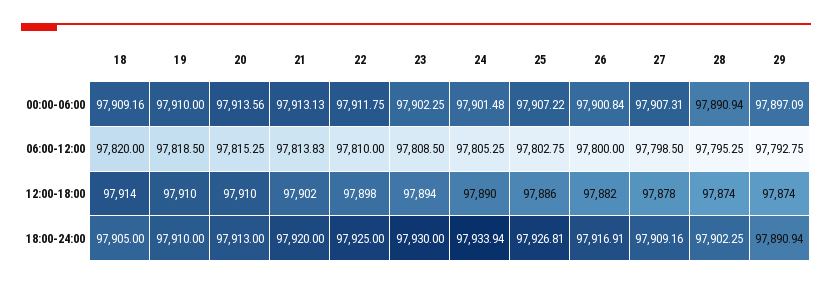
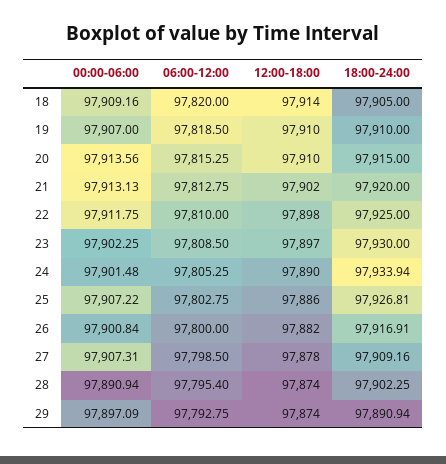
  {
    "18": {
      "00:00-06:00": 97909.16,
      "06:00-12:00": 97820,
      "12:00-18:00": 97914,
      "18:00-24:00": 97905
    },
    "19": {
-     "00:00-06:00": 97910,
+     "00:00-06:00": 97907,
      "06:00-12:00": 97818.5,
      "12:00-18:00": 97910,
      "18:00-24:00": 97910
    },
    "20": {
      "00:00-06:00": 97913.56,
      "06:00-12:00": 97815.25,
      "12:00-18:00": 97910,
-     "18:00-24:00": 97913
+     "18:00-24:00": 97915
    },
    "21": {
      "00:00-06:00": 97913.13,
-     "06:00-12:00": 97813.83,
+     "06:00-12:00": 97812.75,
      "12:00-18:00": 97902,
      "18:00-24:00": 97920
    },
    "22": {
      "00:00-06:00": 97911.75,
      "06:00-12:00": 97810,
      "12:00-18:00": 97898,
      "18:00-24:00": 97925
    },
    "23": {
      "00:00-06:00": 97902.25,
      "06:00-12:00": 97808.5,
-     "12:00-18:00": 97894,
+     "12:00-18:00": 97897,
      "18:00-24:00": 97930
    },
    "24": {
      "00:00-06:00": 97901.48,
      "06:00-12:00": 97805.25,
      "12:00-18:00": 97890,
      "18:00-24:00": 97933.94
    },
    "25": {
      "00:00-06:00": 97907.22,
      "06:00-12:00": 97802.75,
      "12:00-18:00": 97886,
      "18:00-24:00": 97926.81
    },
    "26": {
      "00:00-06:00": 97900.84,
      "06:00-12:00": 97800,
      "12:00-18:00": 97882,
      "18:00-24:00": 97916.91
    },
    "27": {
      "00:00-06:00": 97907.31,
      "06:00-12:00": 97798.5,
      "12:00-18:00": 97878,
      "18:00-24:00": 97909.16
    },
    "28": {
      "00:00-06:00": 97890.94,
-     "06:00-12:00": 97795.25,
+     "06:00-12:00": 97795.4,
      "12:00-18:00": 97874,
      "18:00-24:00": 97902.25
    },
    "29": {
      "00:00-06:00": 97897.09,
      "06:00-12:00": 97792.75,
      "12:00-18:00": 97874,
      "18:00-24:00": 97890.94
    }
  }

